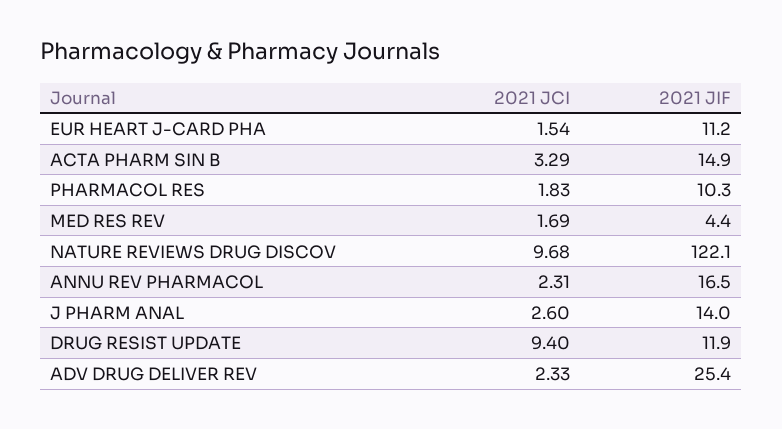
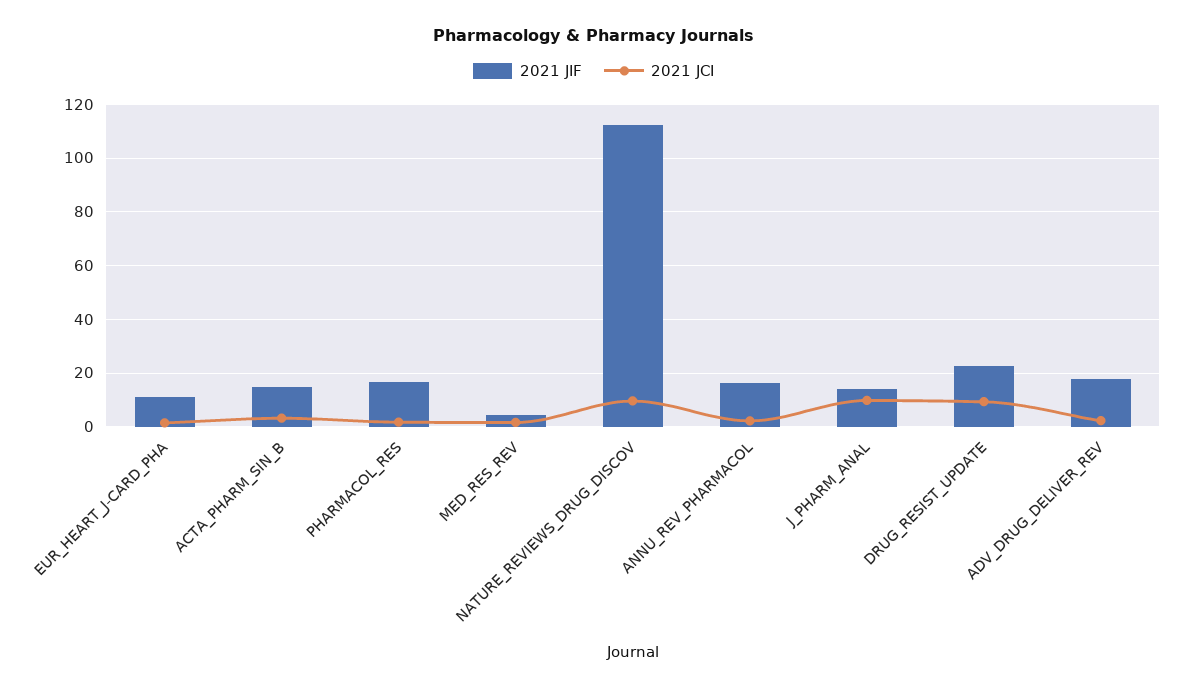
  {
    "2021 JCI": {
      "EUR HEART J-CARD PHA": 1.54,
      "ACTA PHARM SIN B": 3.29,
      "PHARMACOL RES": 1.83,
      "MED RES REV": 1.69,
      "NATURE REVIEWS DRUG DISCOV": 9.68,
      "ANNU REV PHARMACOL": 2.31,
-     "J PHARM ANAL": 2.6,
+     "J PHARM ANAL": 10,
      "DRUG RESIST UPDATE": 9.4,
      "ADV DRUG DELIVER REV": 2.33
    },
    "2021 JIF": {
      "EUR HEART J-CARD PHA": 11.2,
      "ACTA PHARM SIN B": 14.9,
-     "PHARMACOL RES": 10.3,
+     "PHARMACOL RES": 17.5,
      "MED RES REV": 4.4,
-     "NATURE REVIEWS DRUG DISCOV": 122.1,
+     "NATURE REVIEWS DRUG DISCOV": 112.5,
      "ANNU REV PHARMACOL": 16.5,
      "J PHARM ANAL": 14,
-     "DRUG RESIST UPDATE": 11.9,
+     "DRUG RESIST UPDATE": 22.5,
-     "ADV DRUG DELIVER REV": 25.4
+     "ADV DRUG DELIVER REV": 17.5
    }
  }

